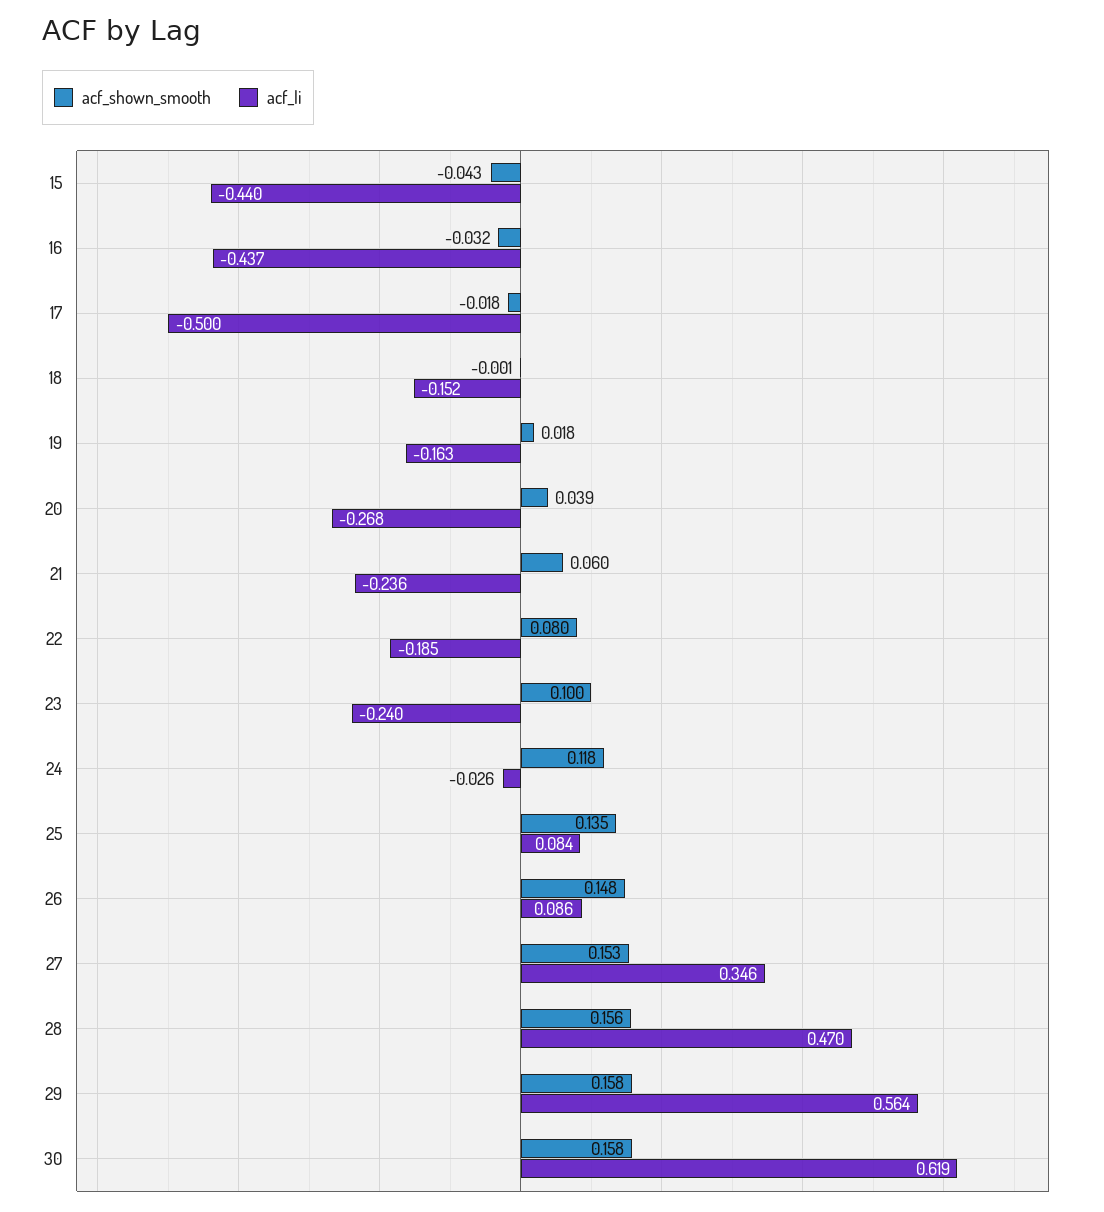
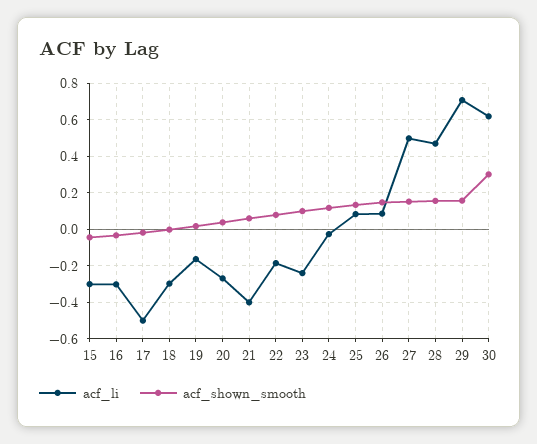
  {
    "acf_shown_smooth": {
      "15": -0.043,
      "16": -0.032,
      "17": -0.018,
      "18": -0.001,
      "19": 0.018,
      "20": 0.039,
      "21": 0.06,
      "22": 0.08,
      "23": 0.1,
      "24": 0.118,
      "25": 0.135,
      "26": 0.148,
      "27": 0.153,
      "28": 0.156,
      "29": 0.158,
-     "30": 0.158
+     "30": 0.3
    },
    "acf_li": {
-     "15": -0.44,
+     "15": -0.3,
-     "16": -0.437,
+     "16": -0.3,
      "17": -0.5,
-     "18": -0.152,
+     "18": -0.3,
      "19": -0.163,
      "20": -0.268,
-     "21": -0.236,
+     "21": -0.4,
      "22": -0.185,
      "23": -0.24,
      "24": -0.026,
      "25": 0.084,
      "26": 0.086,
-     "27": 0.346,
+     "27": 0.5,
      "28": 0.47,
-     "29": 0.564,
+     "29": 0.7,
      "30": 0.619
    }
  }

